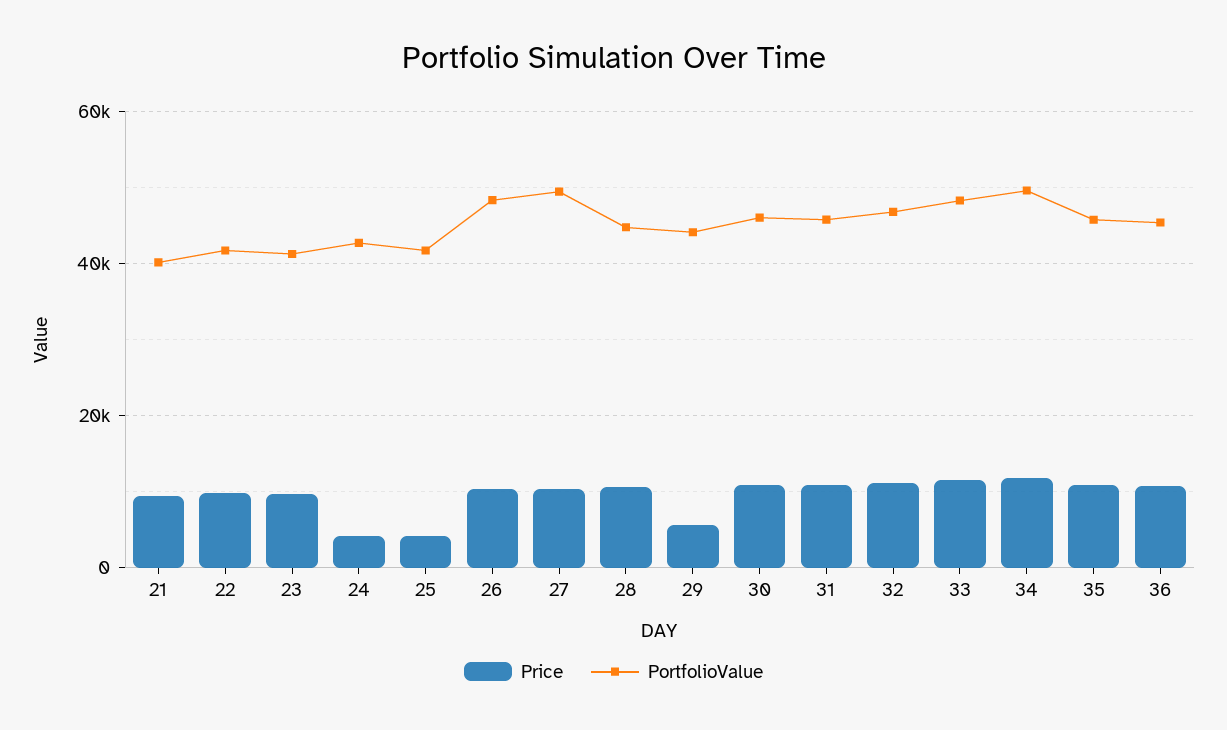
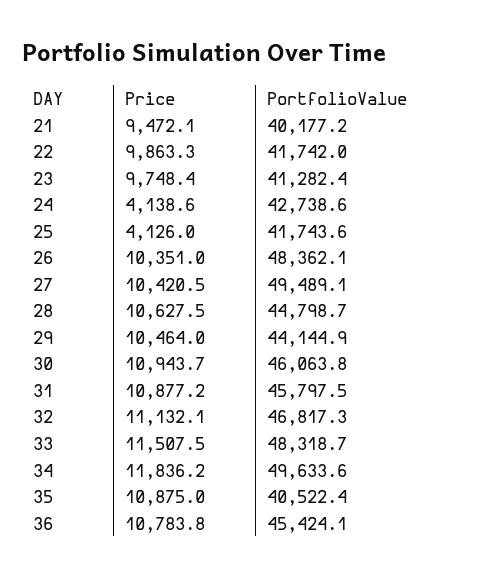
  {
    "Price": {
      "21": 9472.1,
      "22": 9863.3,
      "23": 9748.4,
      "24": 4138.6,
      "25": 4126,
      "26": 10351,
      "27": 10420.5,
      "28": 10627.5,
-     "29": 6000,
+     "29": 10464,
      "30": 10943.7,
      "31": 10877.2,
      "32": 11132.1,
      "33": 11507.5,
      "34": 11836.2,
      "35": 10875,
      "36": 10783.8
    },
    "PortfolioValue": {
      "21": 40177.2,
      "22": 41742,
      "23": 41282.4,
      "24": 42738.6,
      "25": 41743.6,
      "26": 48362.1,
      "27": 49489.1,
      "28": 44798.7,
      "29": 44144.9,
      "30": 46063.8,
      "31": 45797.5,
      "32": 46817.3,
      "33": 48318.7,
      "34": 49633.6,
-     "35": 46000,
+     "35": 40522.4,
      "36": 45424.1
    }
  }

